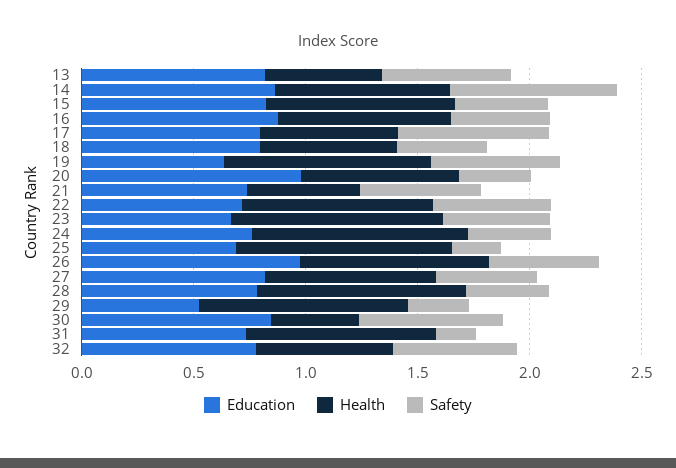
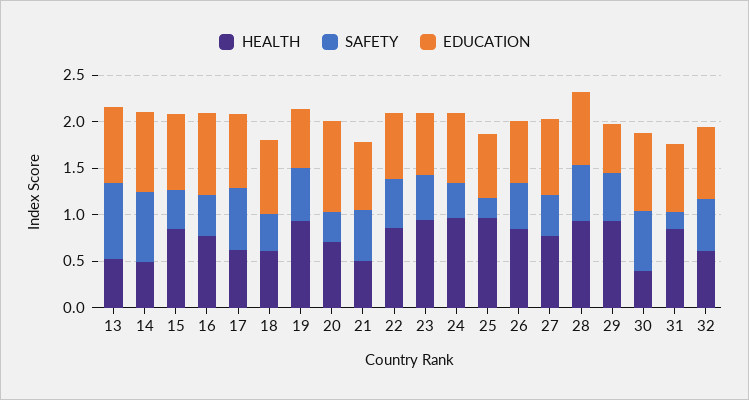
  {
    "Education": {
      "13": 0.8,
      "14": 0.9,
      "15": 0.8,
      "16": 0.9,
      "17": 0.8,
      "18": 0.8,
      "19": 0.6,
      "20": 1,
      "21": 0.7,
      "22": 0.7,
      "23": 0.7,
      "24": 0.8,
      "25": 0.7,
-     "26": 1,
+     "26": 0.7,
      "27": 0.8,
      "28": 0.8,
      "29": 0.5,
      "30": 0.8,
      "31": 0.7,
      "32": 0.8
    },
    "Health": {
      "13": 0.5,
-     "14": 0.8,
+     "14": 0.5,
      "15": 0.8,
      "16": 0.8,
      "17": 0.6,
      "18": 0.6,
      "19": 0.9,
      "20": 0.7,
      "21": 0.5,
      "22": 0.9,
      "23": 0.9,
      "24": 1,
      "25": 1,
      "26": 0.8,
      "27": 0.8,
      "28": 0.9,
      "29": 0.9,
      "30": 0.4,
      "31": 0.8,
      "32": 0.6
    },
    "Safety": {
-     "13": 0.6,
+     "13": 0.8,
      "14": 0.7,
      "15": 0.4,
      "16": 0.4,
      "17": 0.7,
      "18": 0.4,
      "19": 0.6,
      "20": 0.3,
      "21": 0.5,
      "22": 0.5,
      "23": 0.5,
      "24": 0.4,
      "25": 0.2,
      "26": 0.5,
      "27": 0.4,
-     "28": 0.4,
+     "28": 0.6,
-     "29": 0.3,
+     "29": 0.5,
      "30": 0.6,
      "31": 0.2,
      "32": 0.6
    }
  }

